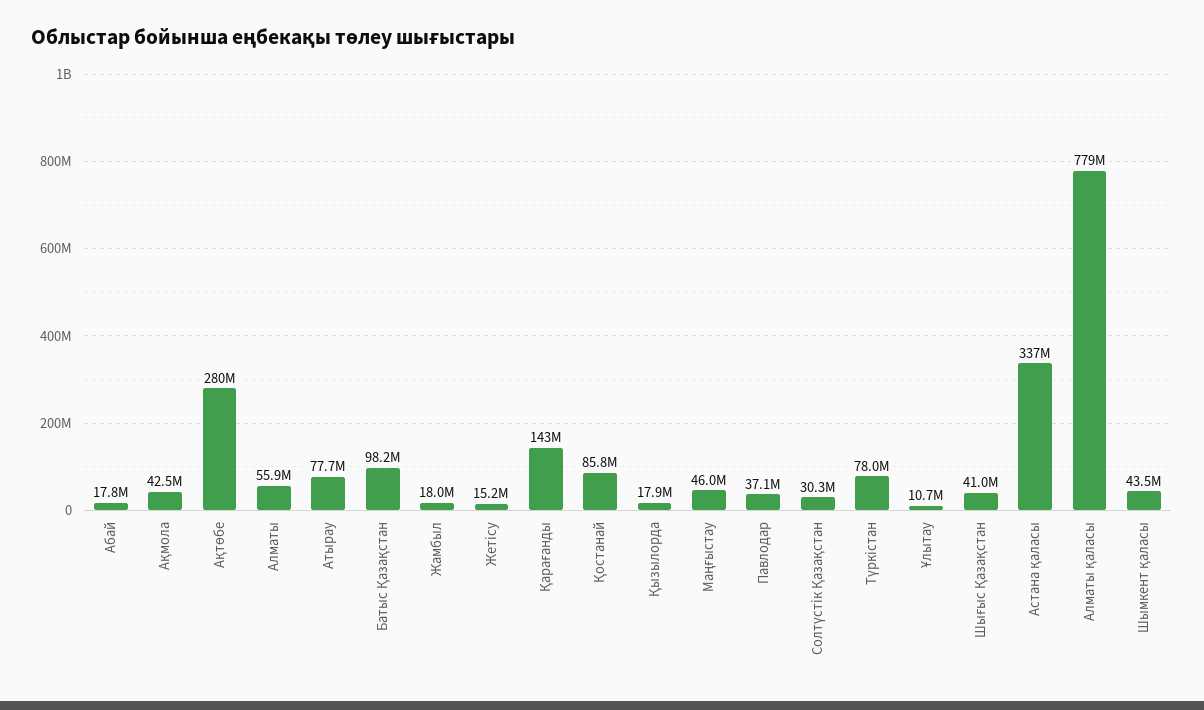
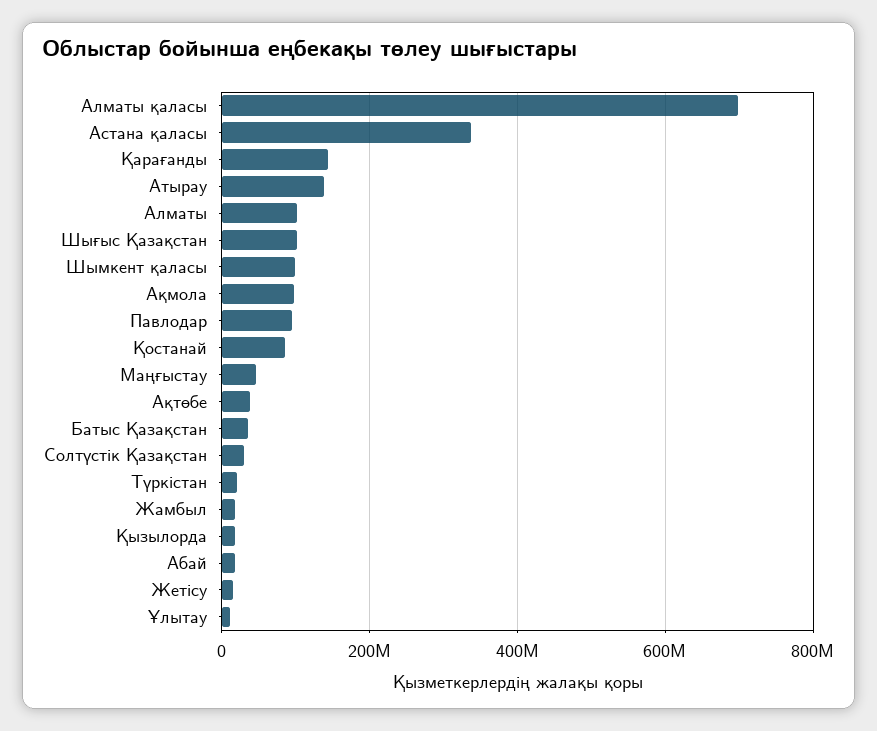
  {
    "Абай": 17800000,
-   "Ақмола": 42500000,
+   "Ақмола": 100000000,
-   "Ақтөбе": 280000000,
+   "Ақтөбе": 40000000,
-   "Алматы": 55900000,
+   "Алматы": 100000000,
-   "Атырау": 77700000,
+   "Атырау": 140000000,
-   "Батыс Қазақстан": 98200000,
+   "Батыс Қазақстан": 40000000,
    "Жамбыл": 18000000,
    "Жетісу": 15200000,
    "Қарағанды": 143000000,
    "Қостанай": 85800000,
    "Қызылорда": 17900000,
    "Маңғыстау": 46000000,
-   "Павлодар": 37100000,
+   "Павлодар": 100000000,
    "Солтүстік Қазақстан": 30300000,
-   "Түркістан": 78000000,
+   "Түркістан": 20000000,
    "Ұлытау": 10700000,
-   "Шығыс Қазақстан": 41000000,
+   "Шығыс Қазақстан": 100000000,
    "Астана қаласы": 337000000,
-   "Алматы қаласы": 779000000,
+   "Алматы қаласы": 700000000,
-   "Шымкент қаласы": 43500000
+   "Шымкент қаласы": 100000000
  }

